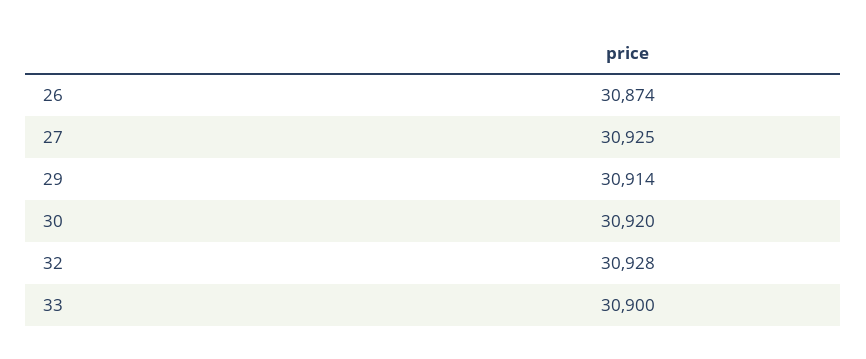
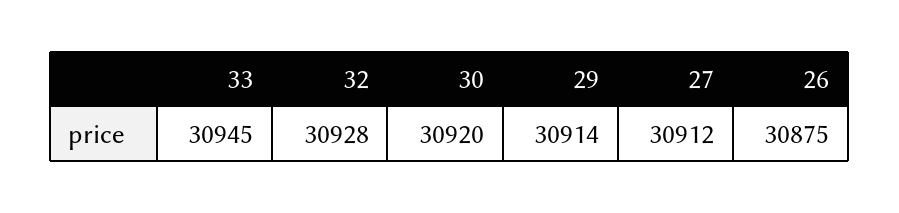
  {
-   "26": 30874,
+   "26": 30875,
-   "27": 30925,
+   "27": 30912,
    "29": 30914,
    "30": 30920,
    "32": 30928,
-   "33": 30900
+   "33": 30945
  }

